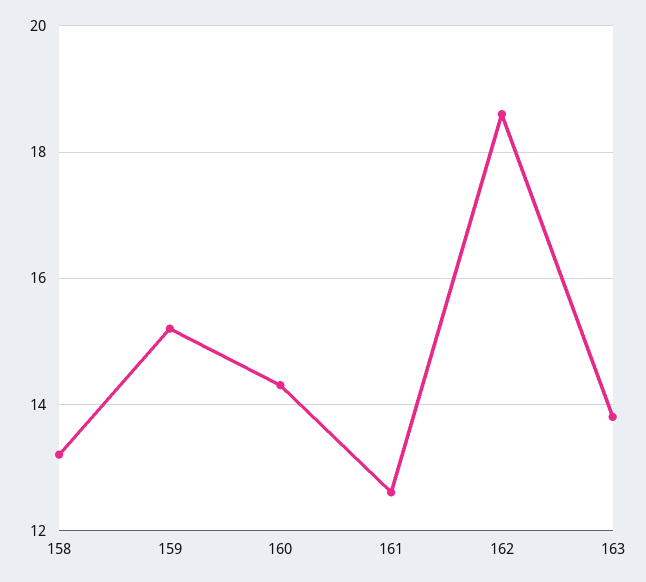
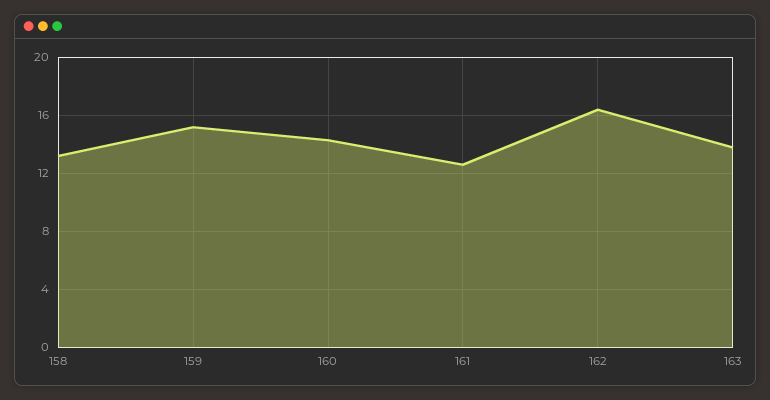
  {
    "158": 13,
    "159": 15,
    "160": 14.5,
    "161": 12.5,
-   "162": 18.5,
+   "162": 16.5,
    "163": 14
  }

